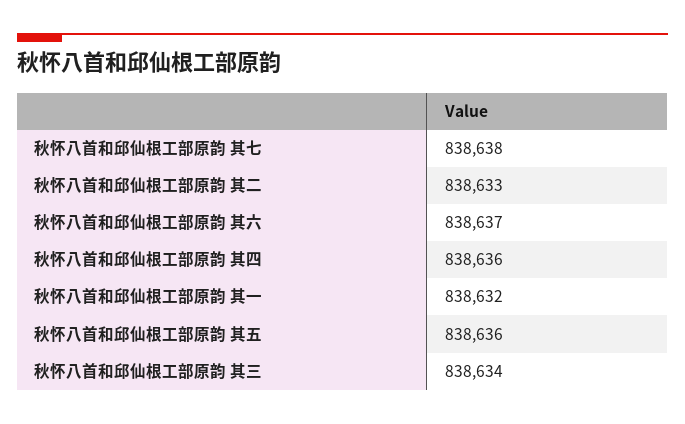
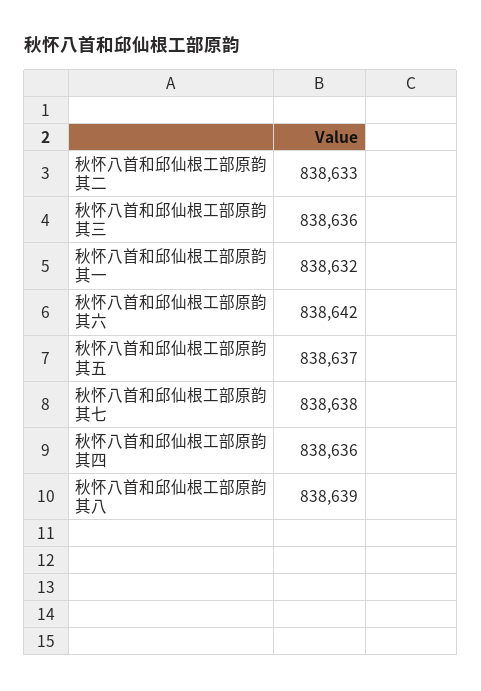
  {
    "秋怀八首和邱仙根工部原韵 其七": 838638,
    "秋怀八首和邱仙根工部原韵 其二": 838633,
-   "秋怀八首和邱仙根工部原韵 其六": 838637,
+   "秋怀八首和邱仙根工部原韵 其六": 838642,
    "秋怀八首和邱仙根工部原韵 其四": 838636,
    "秋怀八首和邱仙根工部原韵 其一": 838632,
-   "秋怀八首和邱仙根工部原韵 其五": 838636,
+   "秋怀八首和邱仙根工部原韵 其五": 838637,
-   "秋怀八首和邱仙根工部原韵 其三": 838634
+   "秋怀八首和邱仙根工部原韵 其三": 838636,
+   "秋怀八首和邱仙根工部原韵 其八": 838639
  }

